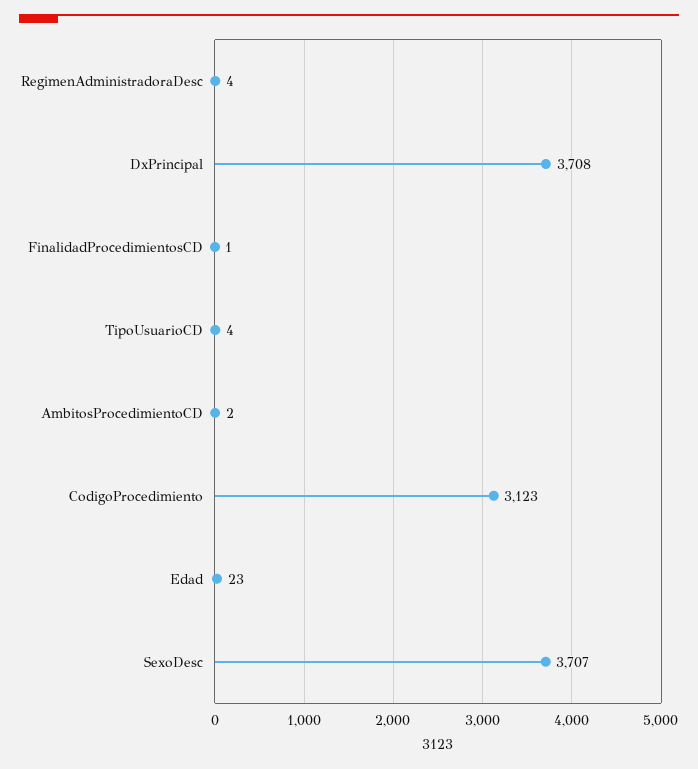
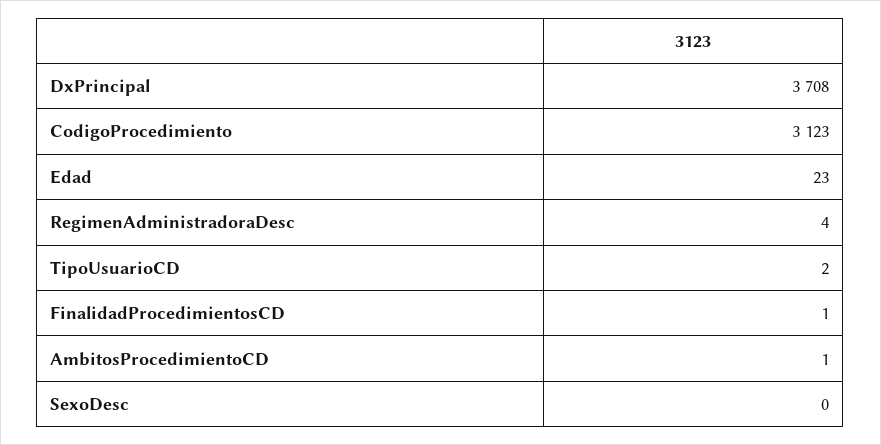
  {
    "RegimenAdministradoraDesc": 4,
    "DxPrincipal": 3708,
    "FinalidadProcedimientosCD": 1,
-   "TipoUsuarioCD": 4,
+   "TipoUsuarioCD": 2,
-   "AmbitosProcedimientoCD": 2,
+   "AmbitosProcedimientoCD": 1,
    "CodigoProcedimiento": 3123,
    "Edad": 23,
-   "SexoDesc": 3707
+   "SexoDesc": 0
  }

